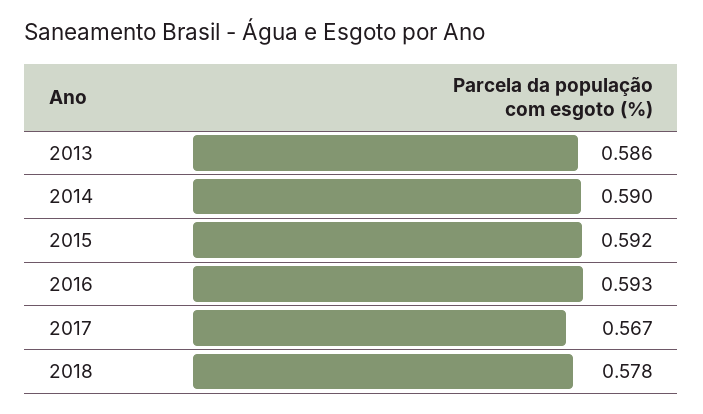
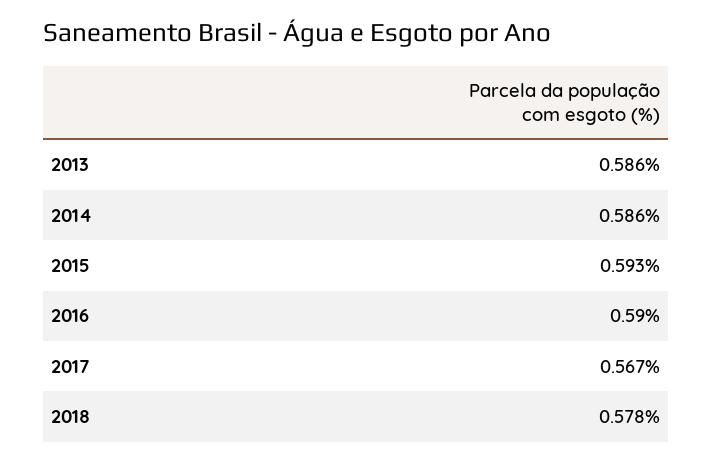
  {
    "2013": 0.586,
-   "2014": 0.59,
+   "2014": 0.586,
-   "2015": 0.592,
+   "2015": 0.593,
-   "2016": 0.593,
+   "2016": 0.59,
    "2017": 0.567,
    "2018": 0.578
  }

